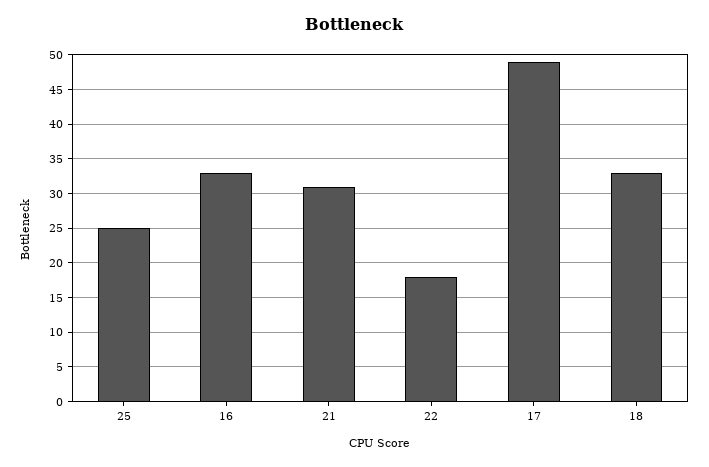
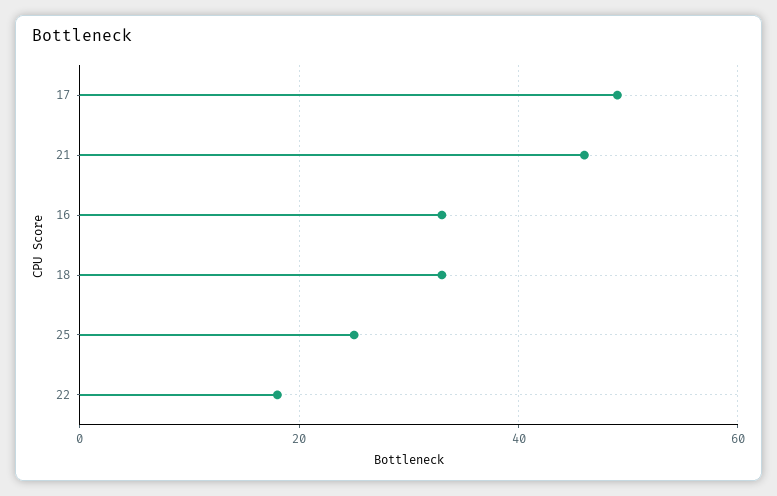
  {
    "25": 25,
    "16": 33,
-   "21": 31,
+   "21": 45,
    "22": 18,
    "17": 49,
    "18": 33
  }

